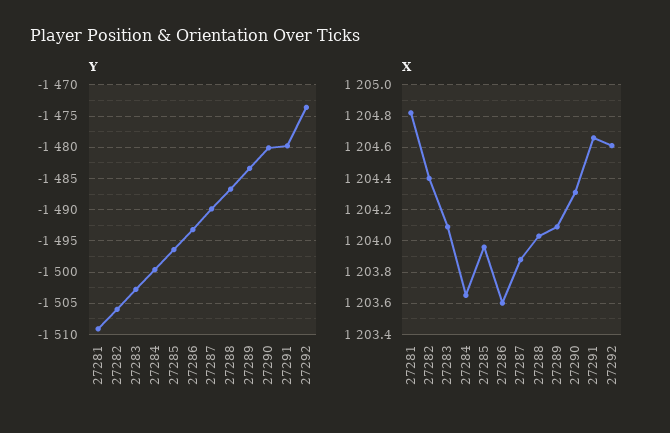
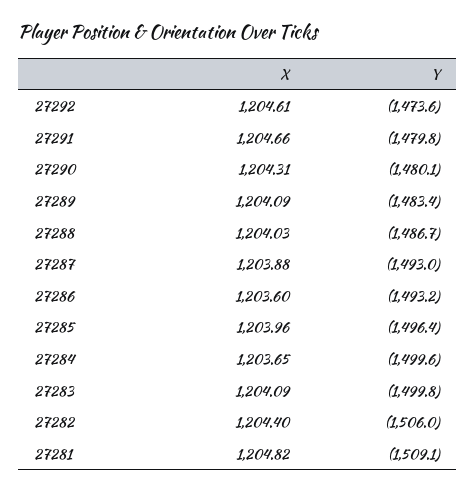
  {
    "Y": {
      "27281": -1509.1,
      "27282": -1506,
-     "27283": -1503,
+     "27283": -1499.8,
      "27284": -1499.6,
      "27285": -1496.4,
      "27286": -1493.2,
-     "27287": -1490,
+     "27287": -1493,
      "27288": -1486.7,
      "27289": -1483.4,
      "27290": -1480.1,
      "27291": -1479.8,
      "27292": -1473.6
    },
    "X": {
      "27281": 1204.82,
      "27282": 1204.4,
      "27283": 1204.09,
      "27284": 1203.65,
      "27285": 1203.96,
      "27286": 1203.6,
      "27287": 1203.88,
      "27288": 1204.03,
      "27289": 1204.09,
      "27290": 1204.31,
      "27291": 1204.66,
      "27292": 1204.61
    }
  }

